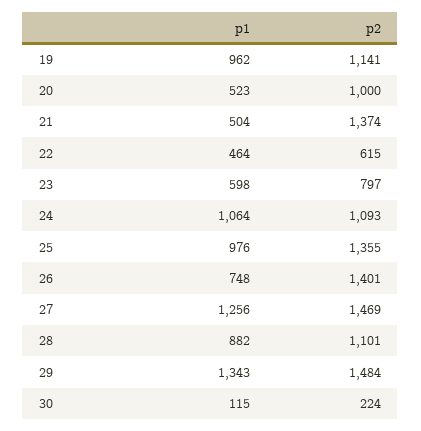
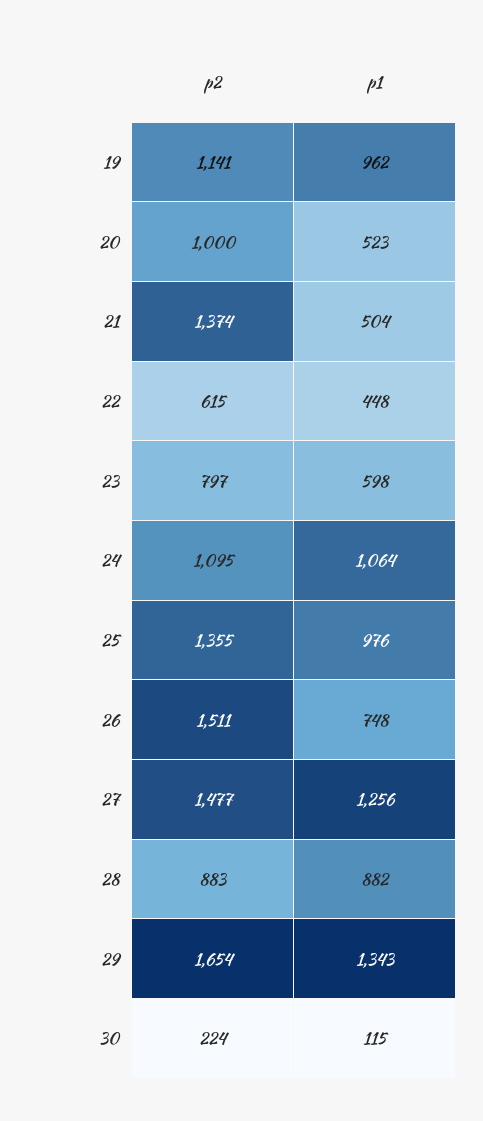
  {
    "p1": {
      "19": 962,
      "20": 523,
      "21": 504,
-     "22": 464,
+     "22": 448,
      "23": 598,
      "24": 1064,
      "25": 976,
      "26": 748,
      "27": 1256,
      "28": 882,
      "29": 1343,
      "30": 115
    },
    "p2": {
      "19": 1141,
      "20": 1000,
      "21": 1374,
      "22": 615,
      "23": 797,
-     "24": 1093,
+     "24": 1095,
      "25": 1355,
-     "26": 1401,
+     "26": 1511,
-     "27": 1469,
+     "27": 1477,
-     "28": 1101,
+     "28": 883,
-     "29": 1484,
+     "29": 1654,
      "30": 224
    }
  }

